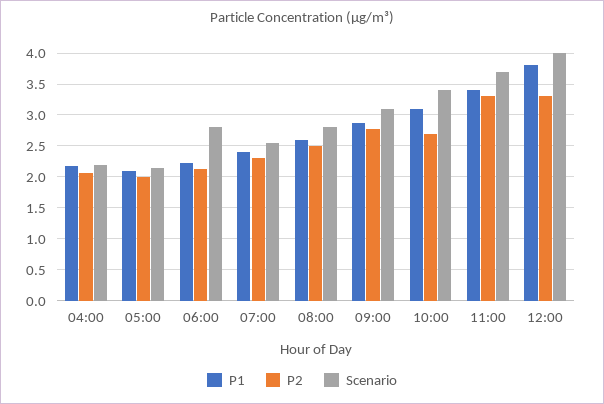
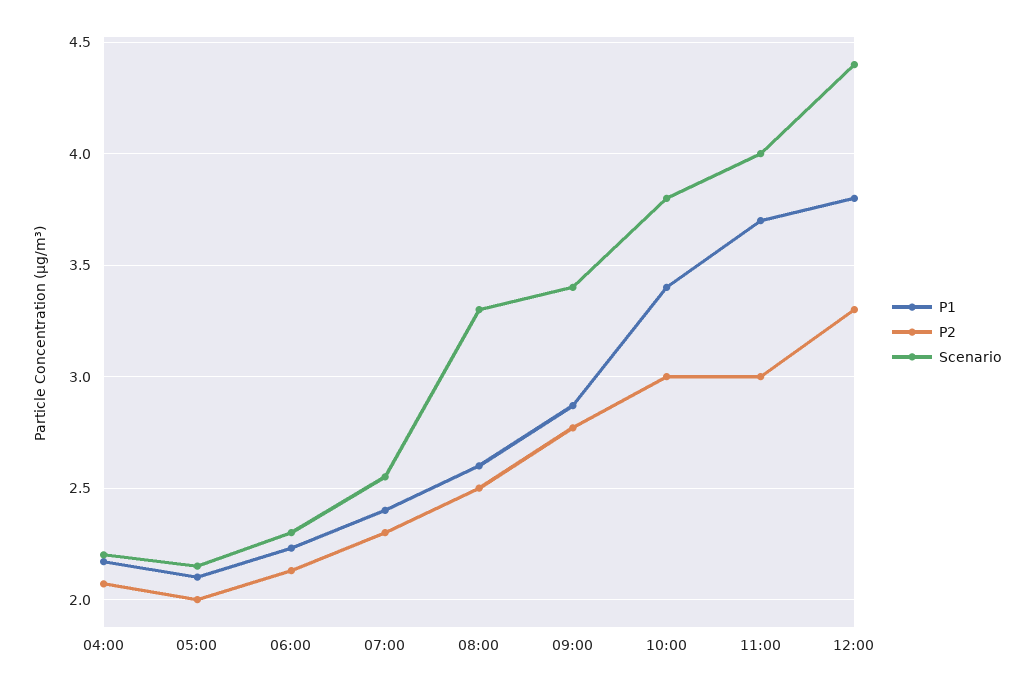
  {
    "P1": {
      "04:00": 2.15,
      "05:00": 2.1,
      "06:00": 2.25,
      "07:00": 2.4,
      "08:00": 2.6,
      "09:00": 2.85,
-     "10:00": 3.1,
+     "10:00": 3.4,
-     "11:00": 3.4,
+     "11:00": 3.7,
      "12:00": 3.8
    },
    "P2": {
      "04:00": 2.05,
      "05:00": 2,
      "06:00": 2.15,
      "07:00": 2.3,
      "08:00": 2.5,
      "09:00": 2.75,
-     "10:00": 2.7,
+     "10:00": 3,
-     "11:00": 3.3,
+     "11:00": 3,
      "12:00": 3.3
    },
    "Scenario": {
      "04:00": 2.2,
      "05:00": 2.15,
-     "06:00": 2.8,
+     "06:00": 2.3,
      "07:00": 2.55,
-     "08:00": 2.8,
+     "08:00": 3.3,
-     "09:00": 3.1,
+     "09:00": 3.4,
-     "10:00": 3.4,
+     "10:00": 3.8,
-     "11:00": 3.7,
+     "11:00": 4,
-     "12:00": 4
+     "12:00": 4.4
    }
  }

